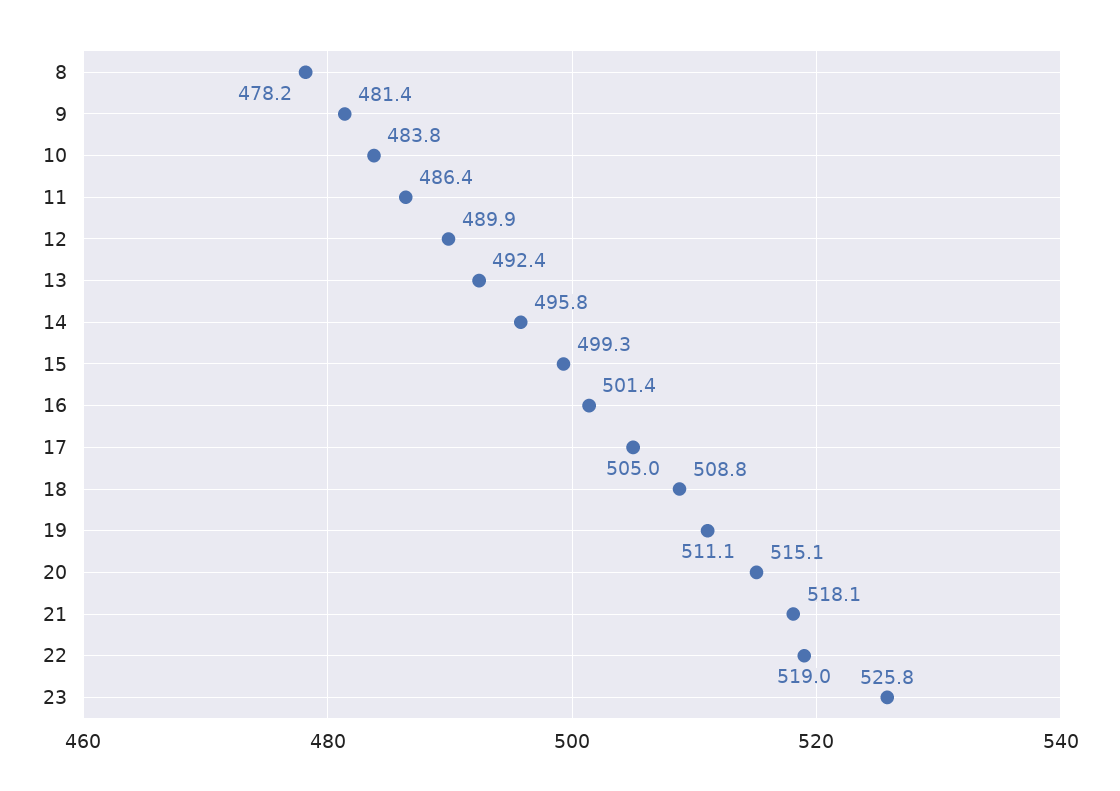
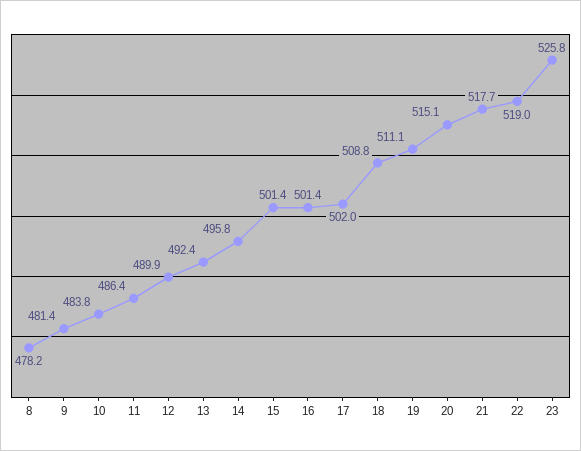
  {
    "8": 478.2,
    "9": 481.4,
    "10": 483.8,
    "11": 486.4,
    "12": 489.9,
    "13": 492.4,
    "14": 495.8,
-   "15": 499.3,
+   "15": 501.4,
    "16": 501.4,
-   "17": 505,
+   "17": 502,
    "18": 508.8,
    "19": 511.1,
    "20": 515.1,
-   "21": 518.1,
+   "21": 517.7,
    "22": 519,
    "23": 525.8
  }

